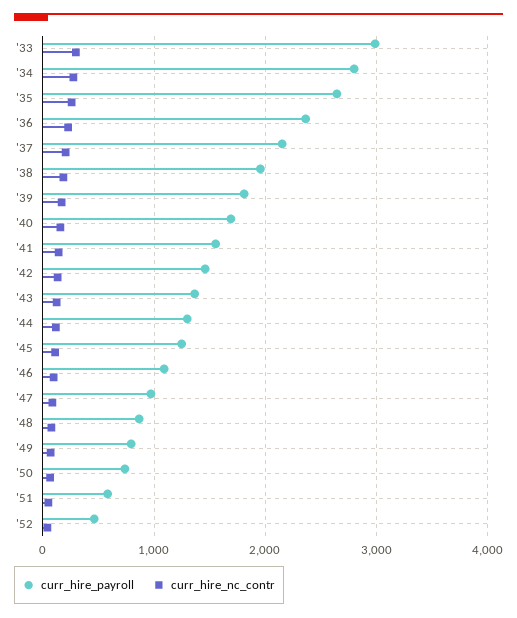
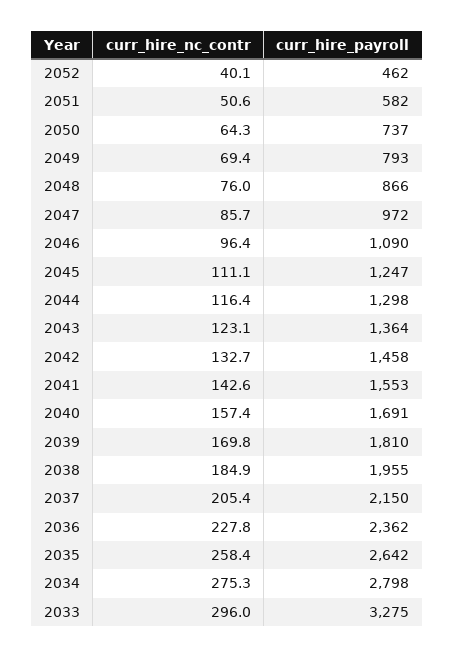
  {
    "curr_hire_payroll": {
-     "'33": 3000,
+     "'33": 3275,
      "'34": 2798,
      "'35": 2642,
      "'36": 2362,
      "'37": 2150,
      "'38": 1955,
      "'39": 1810,
      "'40": 1691,
      "'41": 1553,
      "'42": 1458,
      "'43": 1364,
      "'44": 1298,
      "'45": 1247,
      "'46": 1090,
      "'47": 972,
      "'48": 866,
      "'49": 793,
      "'50": 737,
      "'51": 582,
      "'52": 462
    },
    "curr_hire_nc_contr": {
      "'33": 296,
      "'34": 275.3,
      "'35": 258.4,
      "'36": 227.8,
      "'37": 205.4,
      "'38": 184.9,
      "'39": 169.8,
      "'40": 157.4,
      "'41": 142.6,
      "'42": 132.7,
      "'43": 123.1,
      "'44": 116.4,
      "'45": 111.1,
      "'46": 96.4,
      "'47": 85.7,
      "'48": 76,
      "'49": 69.4,
      "'50": 64.3,
      "'51": 50.6,
      "'52": 40.1
    }
  }

